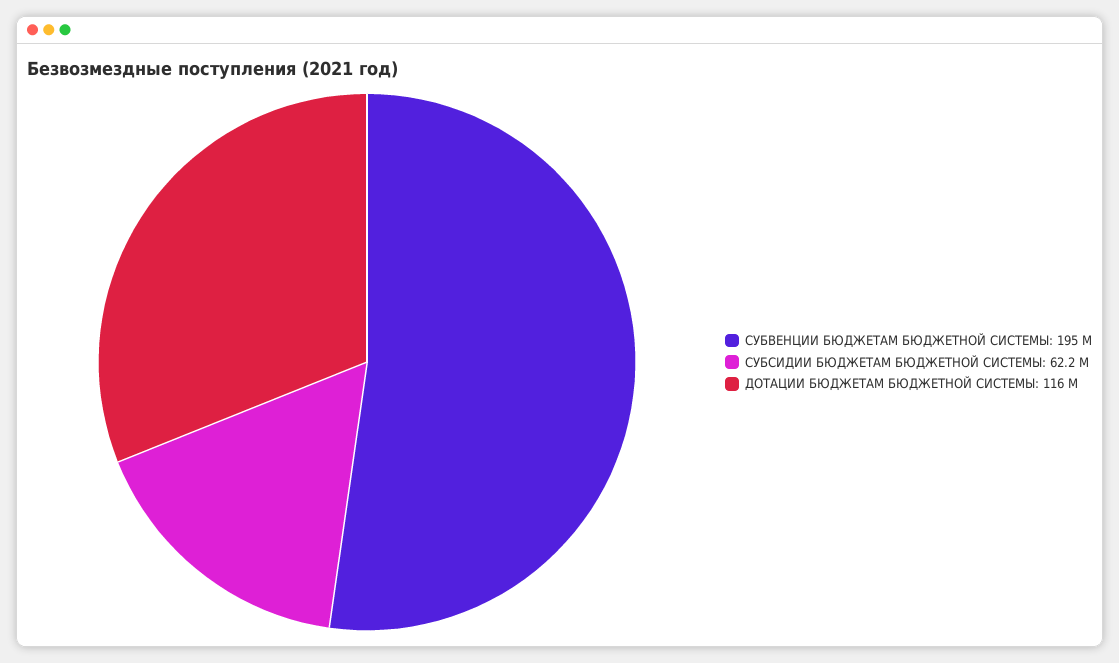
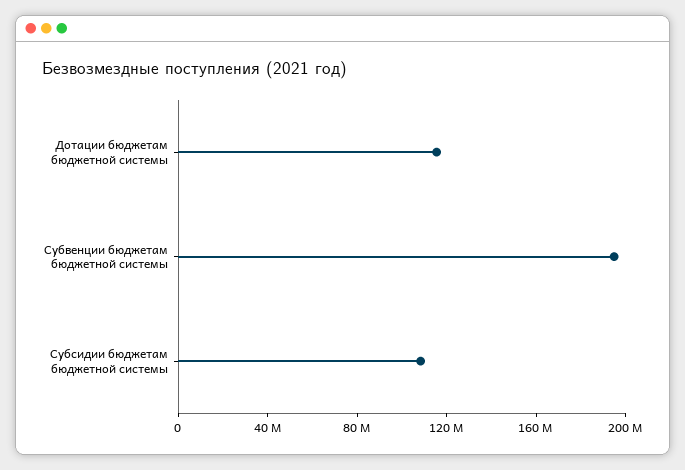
  {
    "СУБВЕНЦИИ БЮДЖЕТАМ БЮДЖЕТНОЙ СИСТЕМЫ": 195000000,
-   "СУБСИДИИ БЮДЖЕТАМ БЮДЖЕТНОЙ СИСТЕМЫ": 62200000,
+   "СУБСИДИИ БЮДЖЕТАМ БЮДЖЕТНОЙ СИСТЕМЫ": 110000000,
    "ДОТАЦИИ БЮДЖЕТАМ БЮДЖЕТНОЙ СИСТЕМЫ": 116000000
  }

